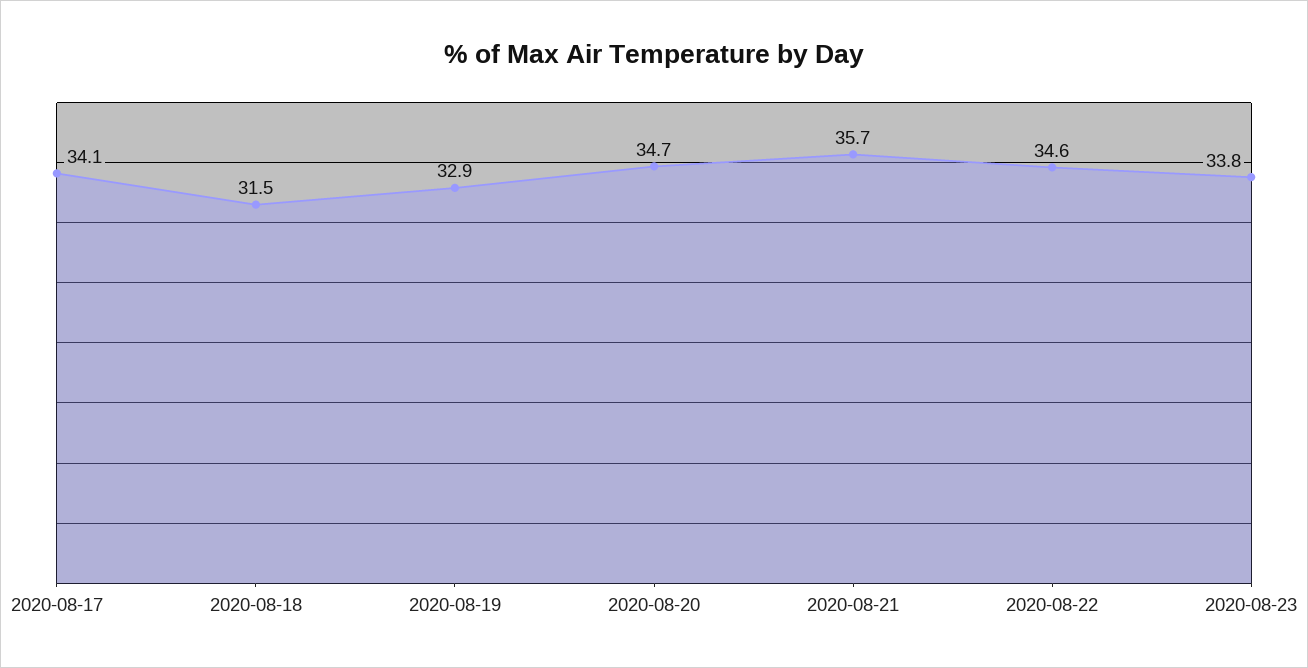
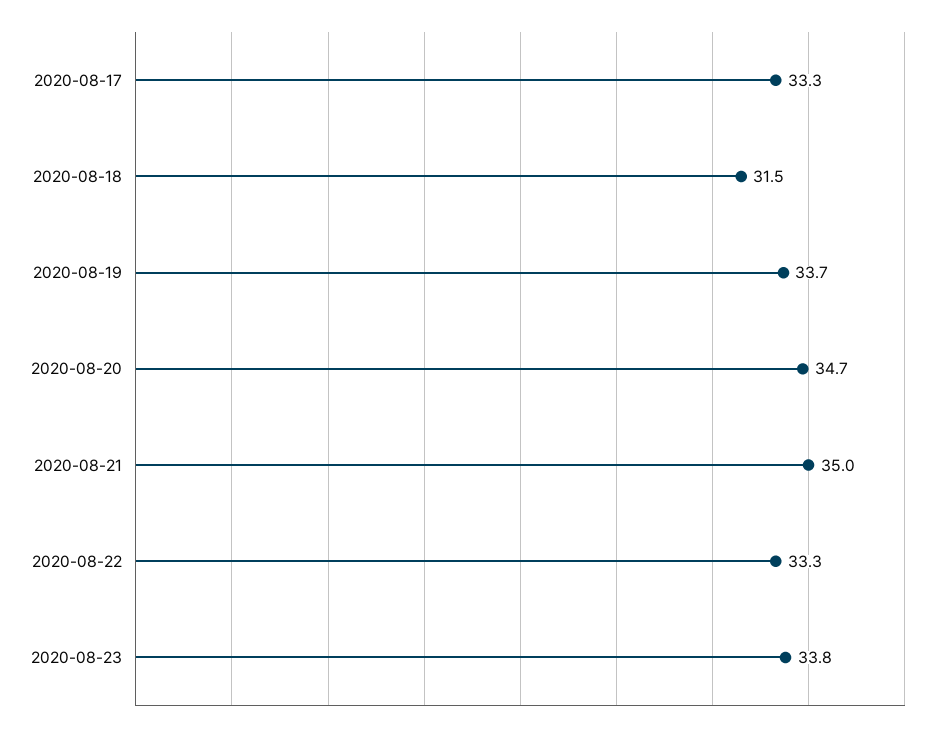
  {
-   "2020-08-17": 34.1,
+   "2020-08-17": 33.3,
    "2020-08-18": 31.5,
-   "2020-08-19": 32.9,
+   "2020-08-19": 33.7,
    "2020-08-20": 34.7,
-   "2020-08-21": 35.7,
+   "2020-08-21": 35,
-   "2020-08-22": 34.6,
+   "2020-08-22": 33.3,
    "2020-08-23": 33.8
  }

